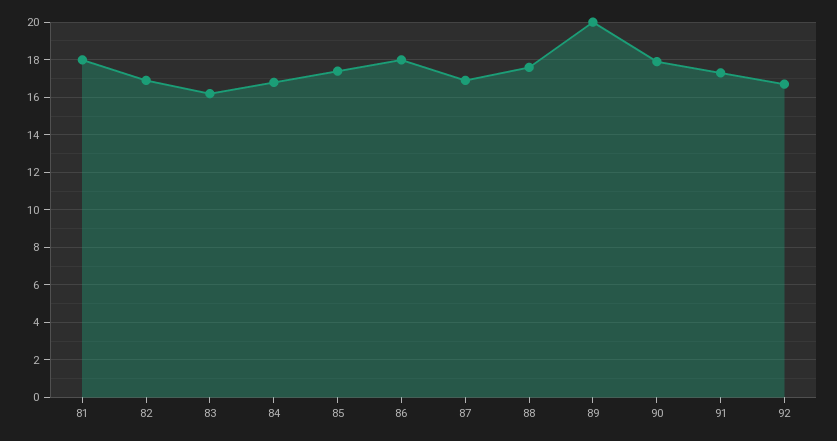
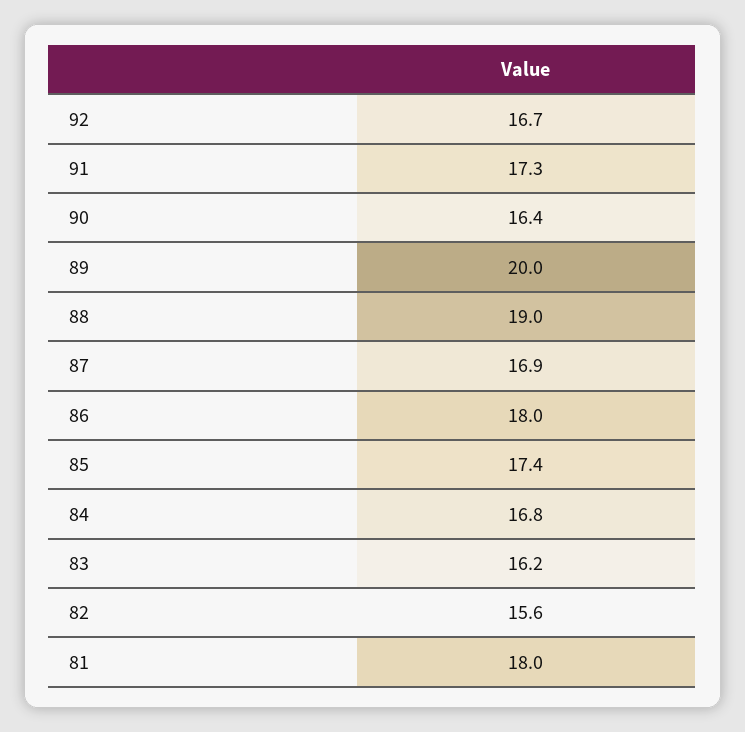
  {
    "81": 18,
-   "82": 17,
+   "82": 15.6,
    "83": 16.2,
    "84": 16.8,
    "85": 17.4,
    "86": 18,
    "87": 16.9,
-   "88": 17.5,
+   "88": 19,
    "89": 20,
-   "90": 18,
+   "90": 16.4,
    "91": 17.3,
    "92": 16.7
  }

